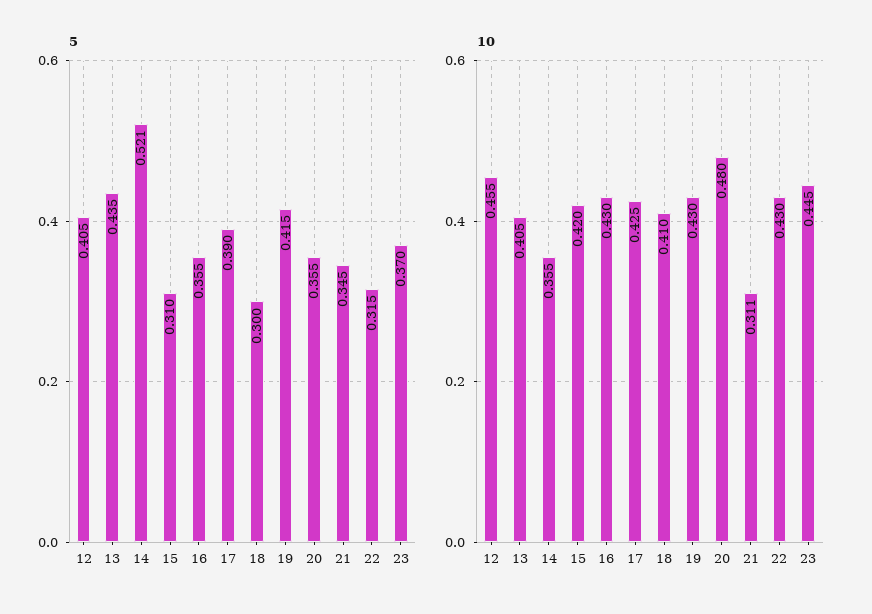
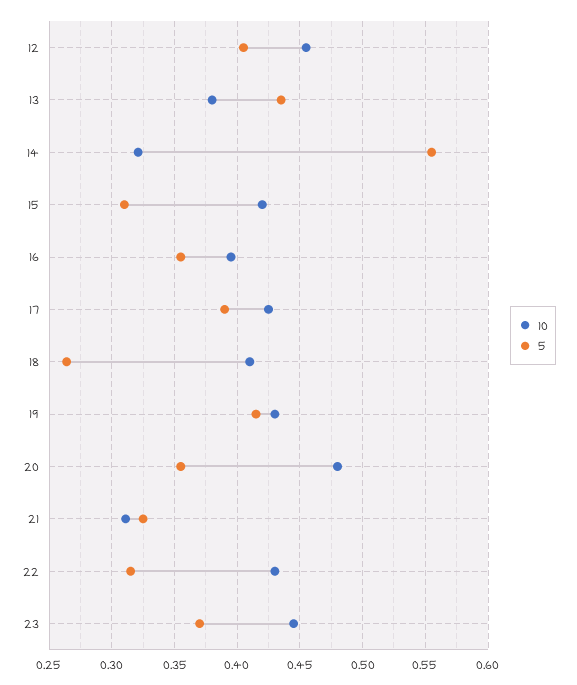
  {
    "5": {
      "12": 0.405,
      "13": 0.435,
-     "14": 0.521,
+     "14": 0.555,
      "15": 0.31,
      "16": 0.355,
      "17": 0.39,
-     "18": 0.3,
+     "18": 0.265,
      "19": 0.415,
      "20": 0.355,
-     "21": 0.345,
+     "21": 0.325,
      "22": 0.315,
      "23": 0.37
    },
    "10": {
      "12": 0.455,
-     "13": 0.405,
+     "13": 0.38,
-     "14": 0.355,
+     "14": 0.32,
      "15": 0.42,
-     "16": 0.43,
+     "16": 0.395,
      "17": 0.425,
      "18": 0.41,
      "19": 0.43,
      "20": 0.48,
      "21": 0.311,
      "22": 0.43,
      "23": 0.445
    }
  }

